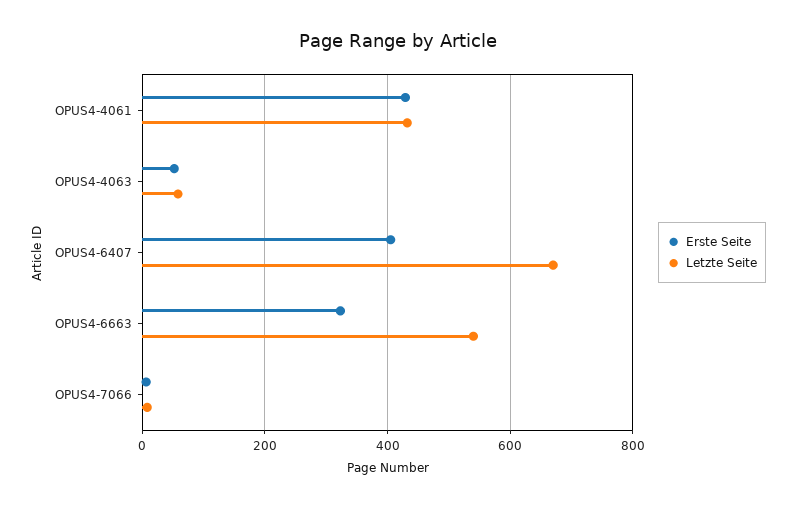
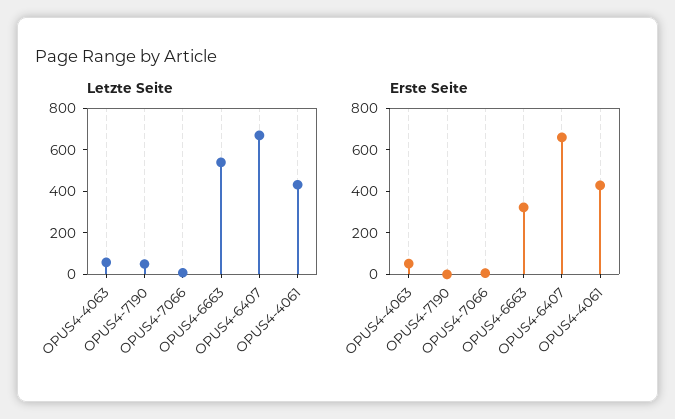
  {
    "Erste Seite": {
      "OPUS4-4061": 420,
      "OPUS4-4063": 60,
-     "OPUS4-6407": 400,
+     "OPUS4-6407": 650,
      "OPUS4-6663": 320,
-     "OPUS4-7066": 0
+     "OPUS4-7066": 0,
+     "OPUS4-7190": 0
    },
    "Letzte Seite": {
      "OPUS4-4061": 440,
      "OPUS4-4063": 60,
      "OPUS4-6407": 680,
      "OPUS4-6663": 540,
-     "OPUS4-7066": 0
+     "OPUS4-7066": 0,
+     "OPUS4-7190": 50
    }
  }

